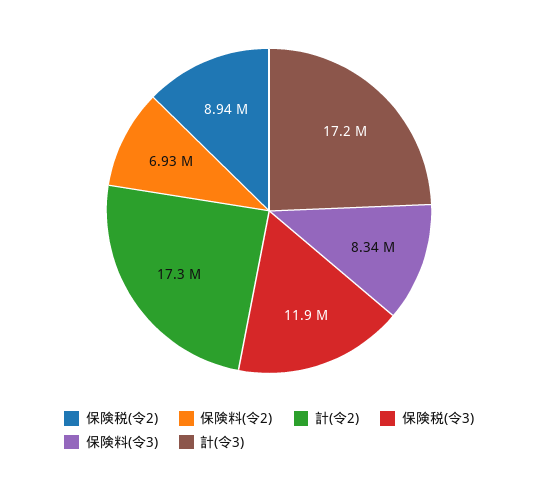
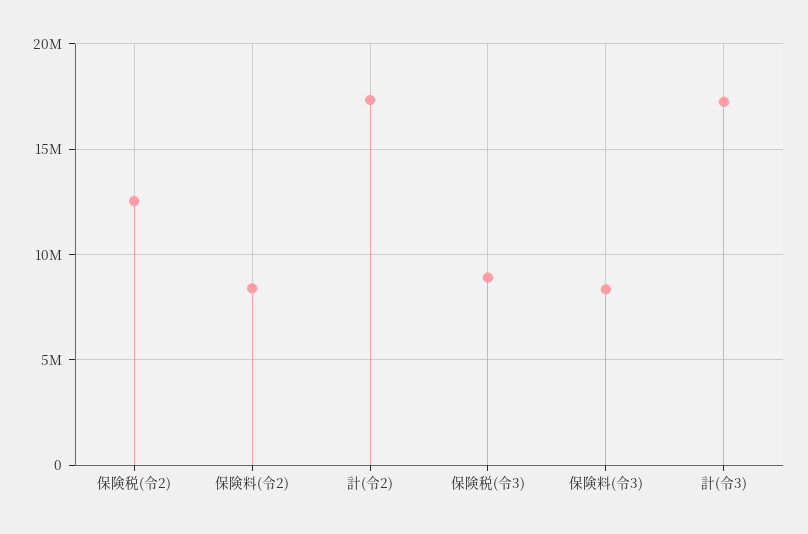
  {
-   "保険税(令2)": 8940000,
+   "保険税(令2)": 12500000,
-   "保険料(令2)": 6930000,
+   "保険料(令2)": 8500000,
    "計(令2)": 17300000,
-   "保険税(令3)": 11900000,
+   "保険税(令3)": 9000000,
    "保険料(令3)": 8340000,
    "計(令3)": 17200000
  }

